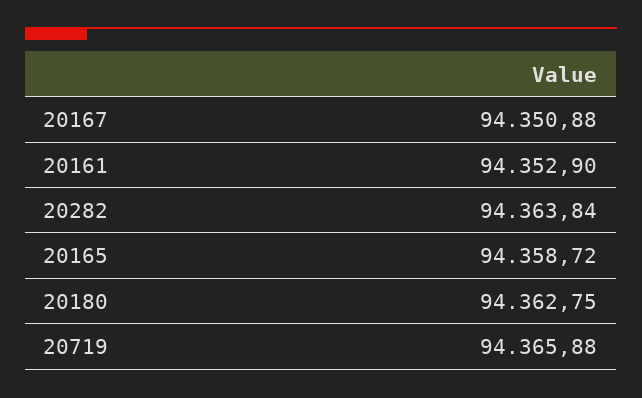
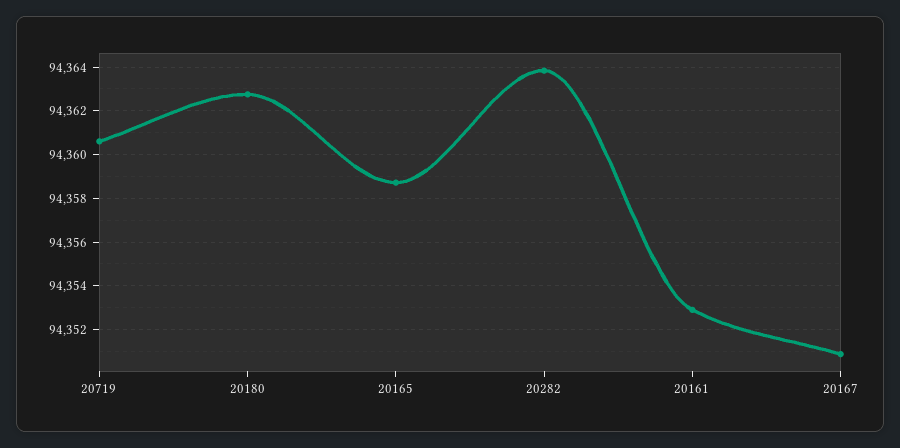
  {
    "20167": 94350.88,
    "20161": 94352.9,
    "20282": 94363.84,
    "20165": 94358.72,
    "20180": 94362.75,
-   "20719": 94365.88
+   "20719": 94360.5
  }

